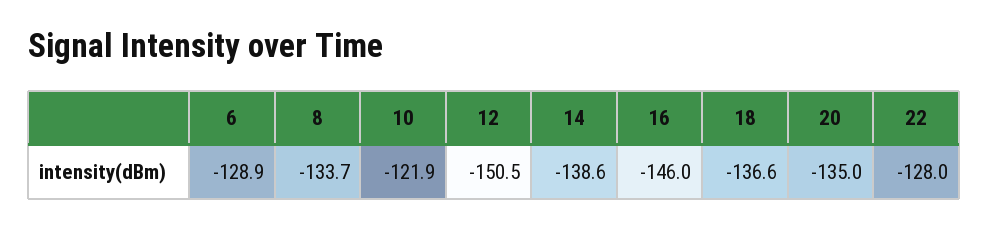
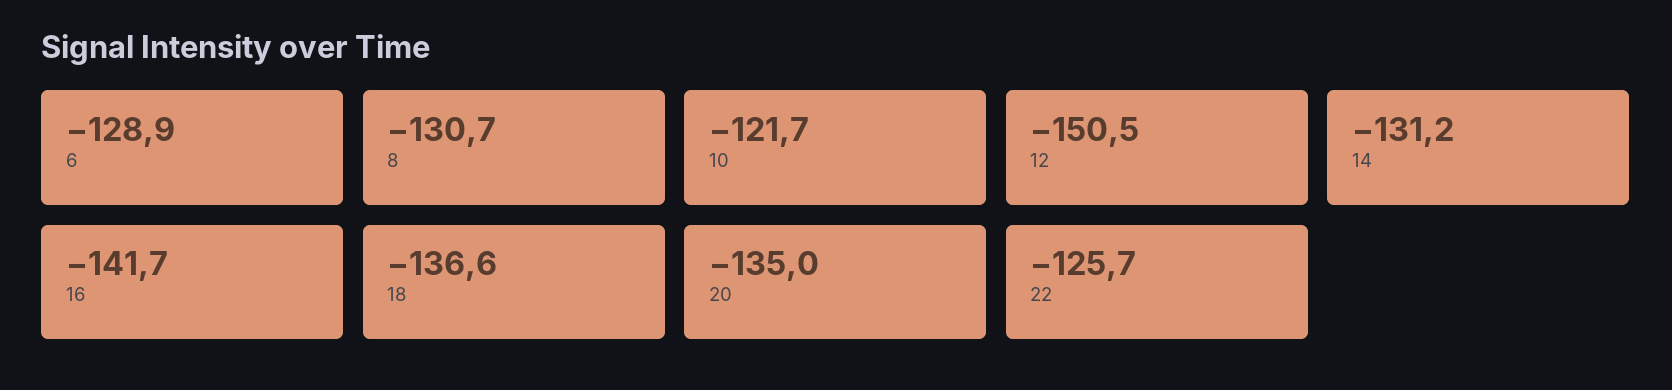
  {
    "6": -128.9,
-   "8": -133.7,
+   "8": -130.7,
-   "10": -121.9,
+   "10": -121.7,
    "12": -150.5,
-   "14": -138.6,
+   "14": -131.2,
-   "16": -146,
+   "16": -141.7,
    "18": -136.6,
    "20": -135,
-   "22": -128
+   "22": -125.7
  }

